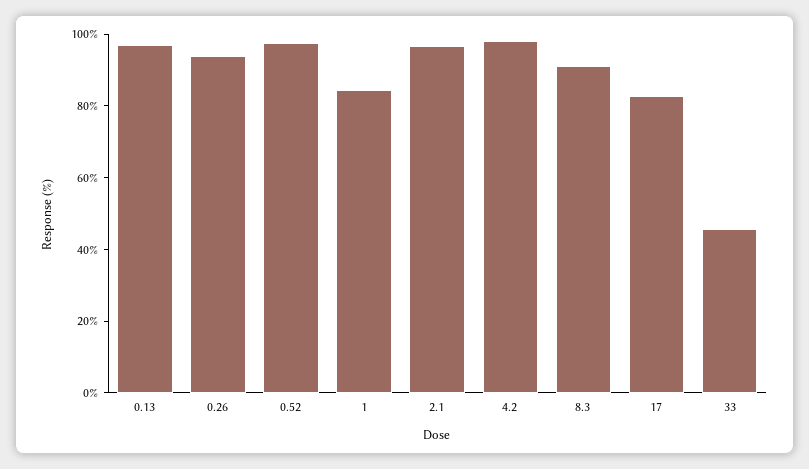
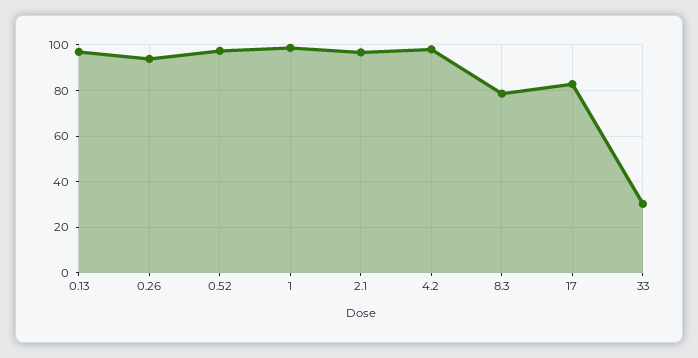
  {
    "0.13": 95,
    "0.26": 95,
    "0.52": 95,
-   "1": 85,
+   "1": 100,
    "2.1": 95,
    "4.2": 100,
-   "8.3": 90,
+   "8.3": 80,
    "17": 85,
-   "33": 45
+   "33": 30
  }

